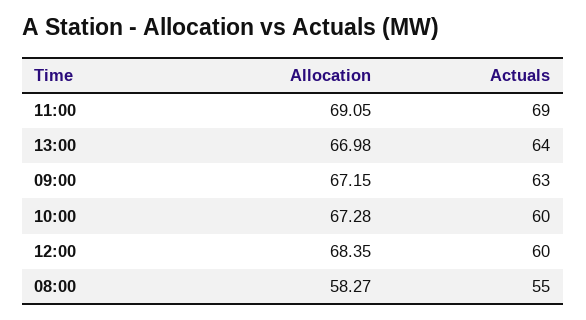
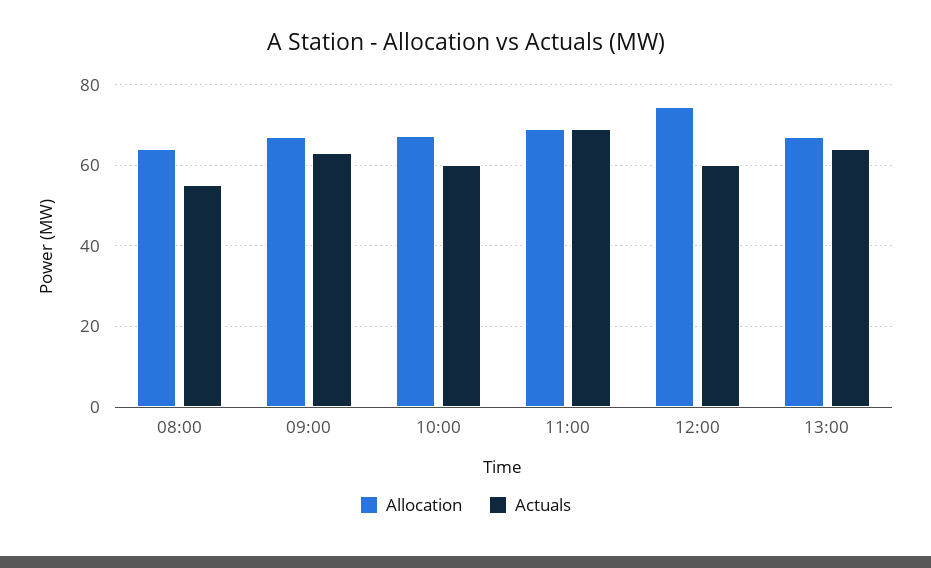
  {
    "Allocation": {
      "11:00": 69.05,
      "13:00": 66.98,
      "09:00": 67.15,
      "10:00": 67.28,
-     "12:00": 68.35,
+     "12:00": 74,
-     "08:00": 58.27
+     "08:00": 64
    },
    "Actuals": {
      "11:00": 69,
      "13:00": 64,
      "09:00": 63,
      "10:00": 60,
      "12:00": 60,
      "08:00": 55
    }
  }

